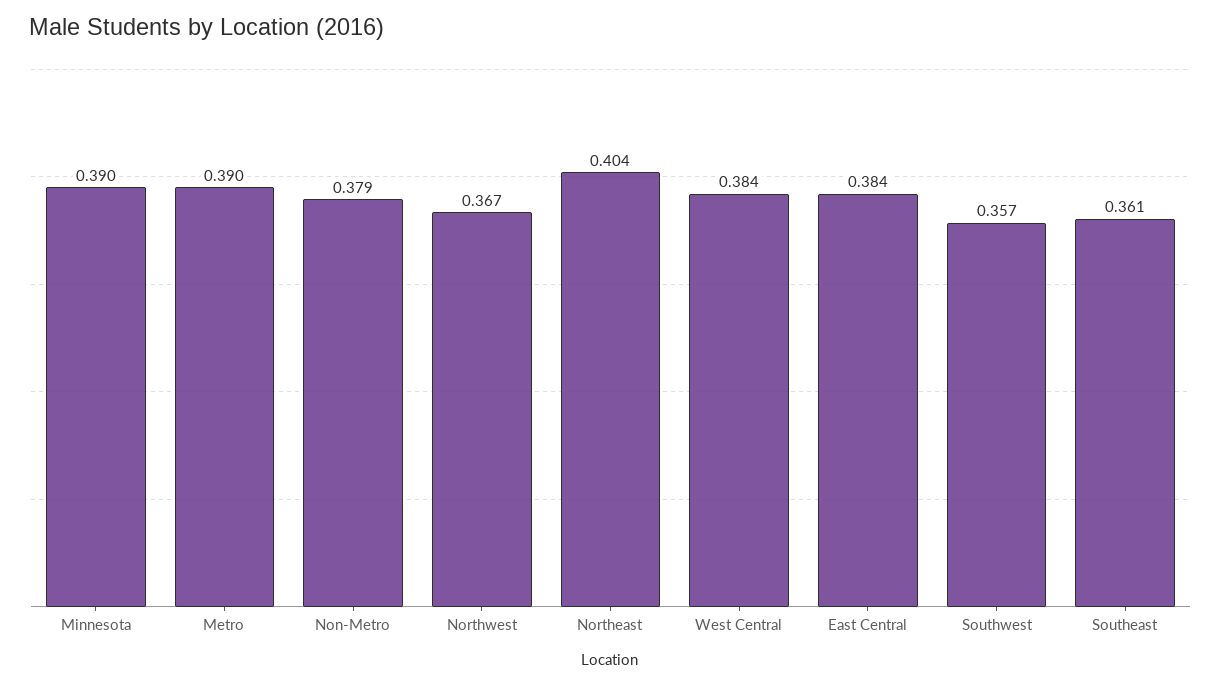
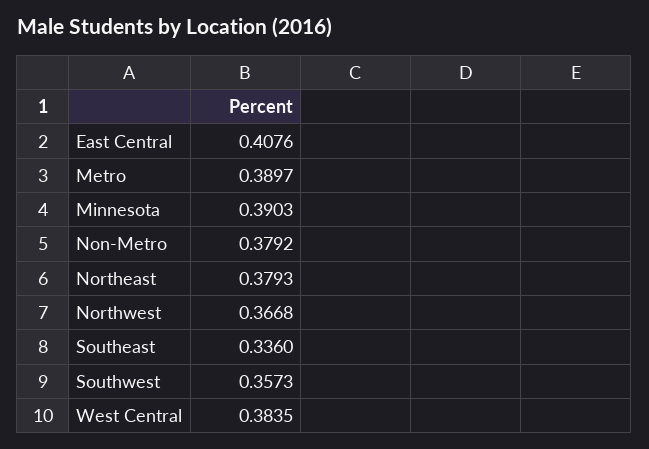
  {
    "Minnesota": 0.3903,
    "Metro": 0.3897,
    "Non-Metro": 0.3792,
    "Northwest": 0.3668,
-   "Northeast": 0.404,
+   "Northeast": 0.3793,
    "West Central": 0.3835,
-   "East Central": 0.384,
+   "East Central": 0.4076,
    "Southwest": 0.3573,
-   "Southeast": 0.361
+   "Southeast": 0.336
  }

